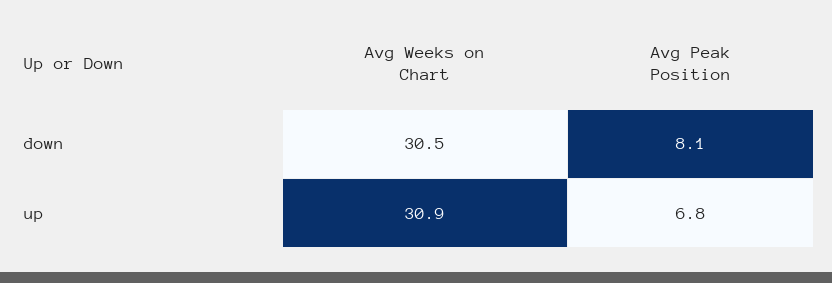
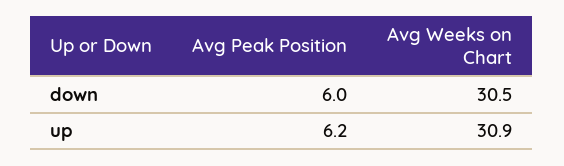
  {
    "Avg Weeks on Chart": {
      "down": 30.5,
      "up": 30.9
    },
    "Avg Peak Position": {
-     "down": 8.1,
+     "down": 6,
-     "up": 6.8
+     "up": 6.2
    }
  }

